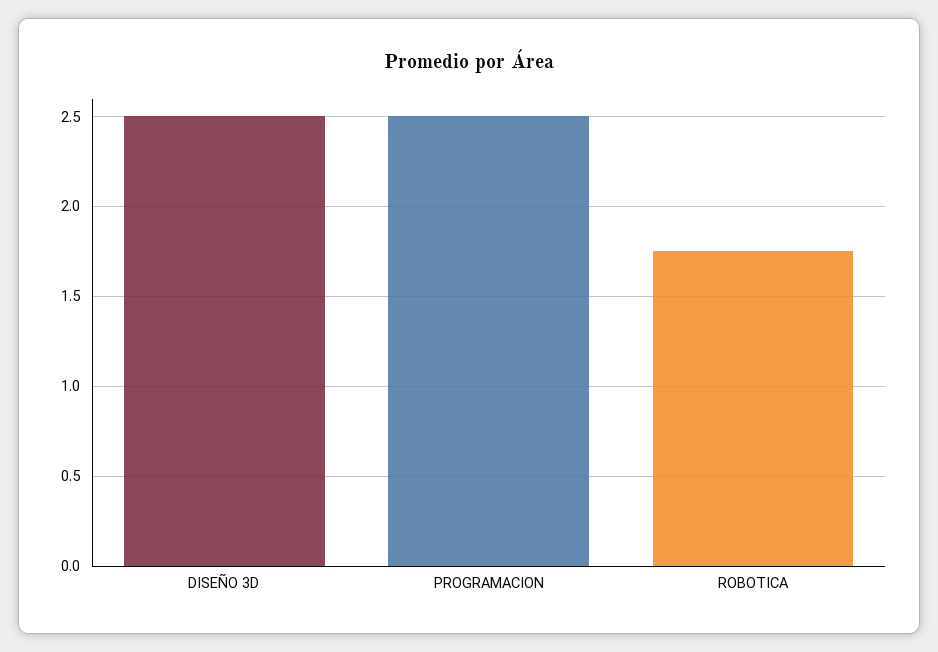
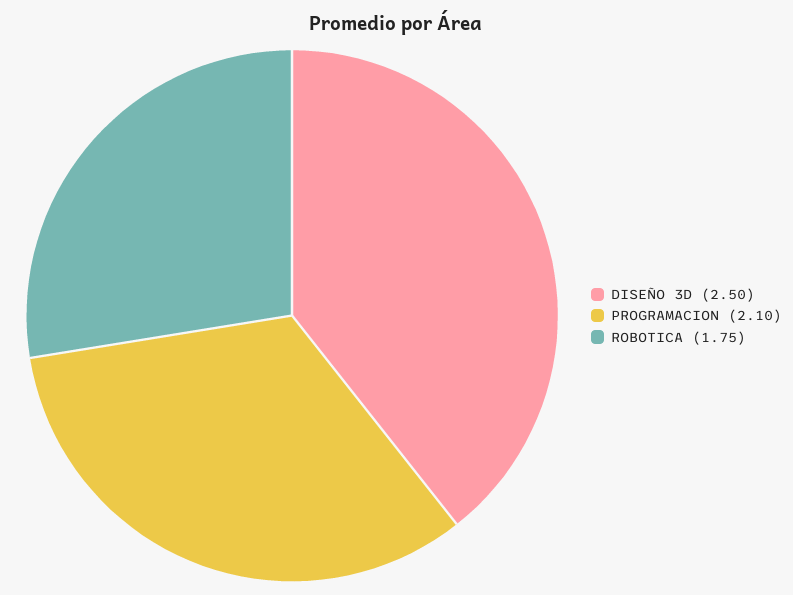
  {
    "DISEÑO 3D": 2.5,
-   "PROGRAMACION": 2.5,
+   "PROGRAMACION": 2.1,
    "ROBOTICA": 1.75
  }

